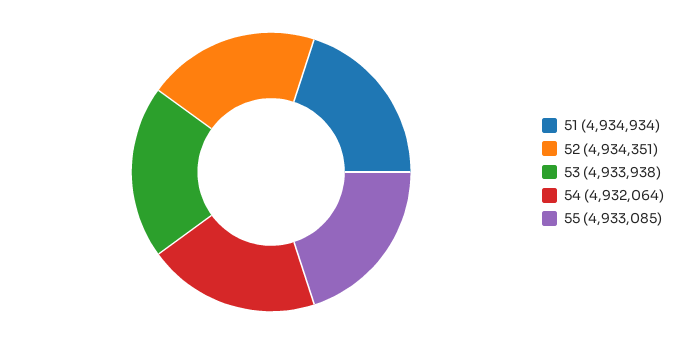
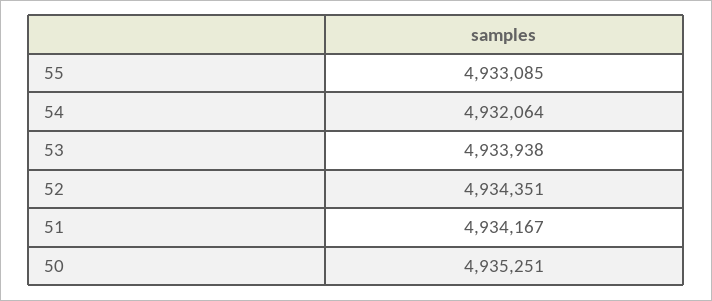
  {
-   "51": 4934934,
+   "51": 4934167,
    "52": 4934351,
    "53": 4933938,
    "54": 4932064,
-   "55": 4933085
+   "55": 4933085,
+   "50": 4935251
  }

